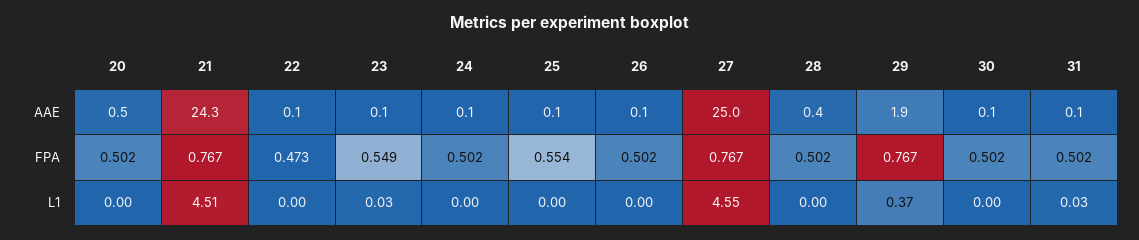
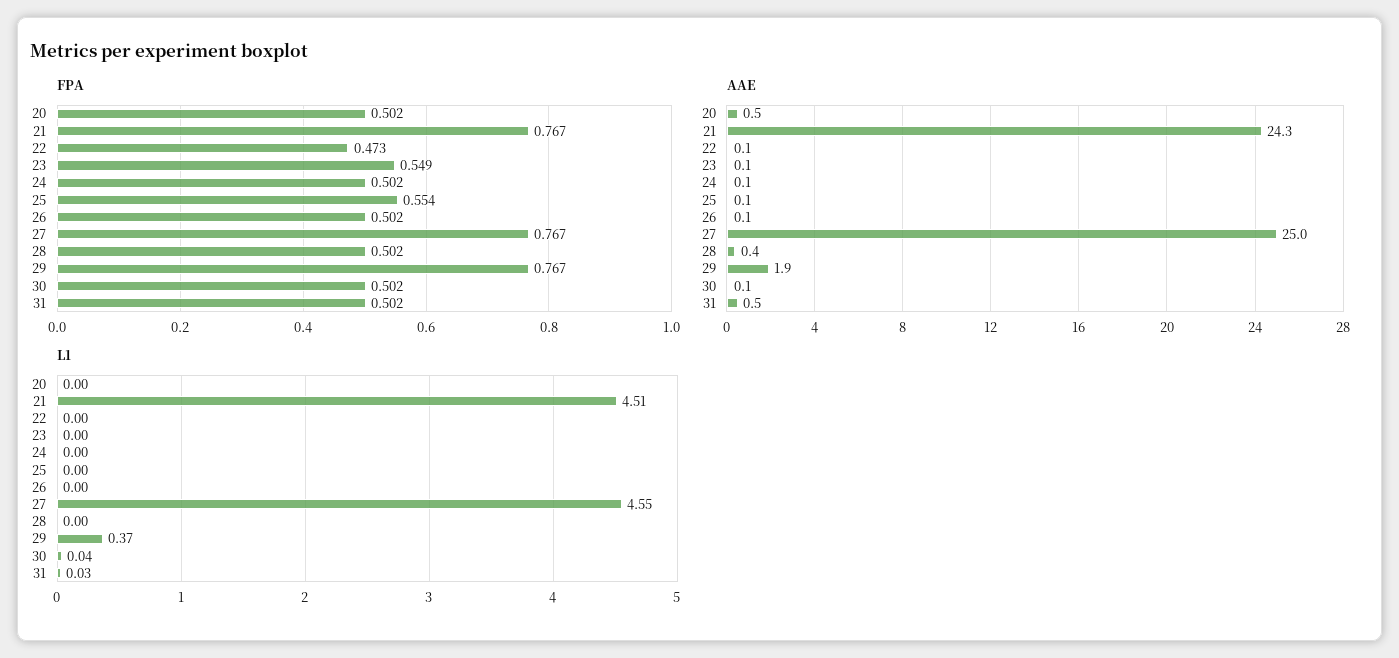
  {
    "AAE": {
      "20": 0.5,
      "21": 24.3,
      "22": 0.1,
      "23": 0.1,
      "24": 0.1,
      "25": 0.1,
      "26": 0.1,
      "27": 25,
      "28": 0.4,
      "29": 1.9,
      "30": 0.1,
-     "31": 0.1
+     "31": 0.5
    },
    "FPA": {
      "20": 0.502,
      "21": 0.767,
      "22": 0.473,
      "23": 0.549,
      "24": 0.502,
      "25": 0.554,
      "26": 0.502,
      "27": 0.767,
      "28": 0.502,
      "29": 0.767,
      "30": 0.502,
      "31": 0.502
    },
    "L1": {
      "20": 0,
      "21": 4.51,
      "22": 0,
-     "23": 0.03,
+     "23": 0,
      "24": 0,
      "25": 0,
      "26": 0,
      "27": 4.55,
      "28": 0,
      "29": 0.37,
-     "30": 0,
+     "30": 0.04,
      "31": 0.03
    }
  }

